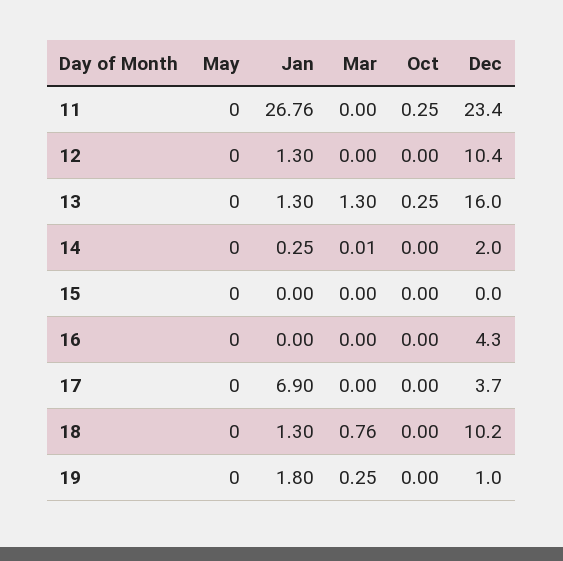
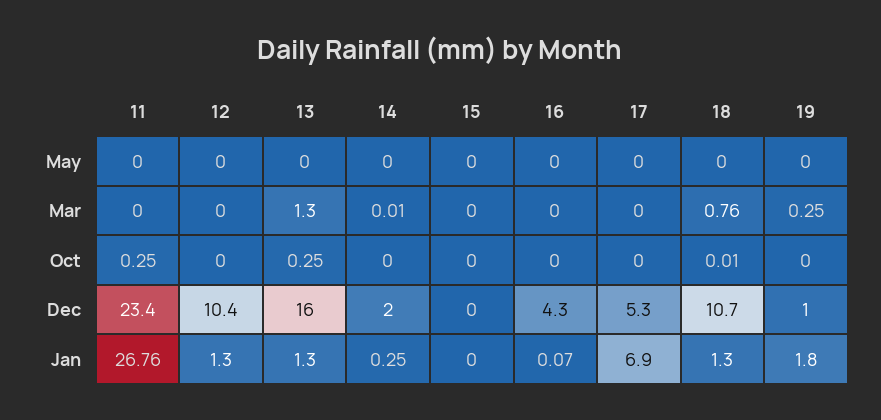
  {
    "May": {
      "11": 0,
      "12": 0,
      "13": 0,
      "14": 0,
      "15": 0,
      "16": 0,
      "17": 0,
      "18": 0,
      "19": 0
    },
    "Jan": {
      "11": 26.76,
      "12": 1.3,
      "13": 1.3,
      "14": 0.25,
      "15": 0,
-     "16": 0,
+     "16": 0.07,
      "17": 6.9,
      "18": 1.3,
      "19": 1.8
    },
    "Mar": {
      "11": 0,
      "12": 0,
      "13": 1.3,
      "14": 0.01,
      "15": 0,
      "16": 0,
      "17": 0,
      "18": 0.76,
      "19": 0.25
    },
    "Oct": {
      "11": 0.25,
      "12": 0,
      "13": 0.25,
      "14": 0,
      "15": 0,
      "16": 0,
      "17": 0,
-     "18": 0,
+     "18": 0.01,
      "19": 0
    },
    "Dec": {
      "11": 23.4,
      "12": 10.4,
      "13": 16,
      "14": 2,
      "15": 0,
      "16": 4.3,
-     "17": 3.7,
+     "17": 5.3,
-     "18": 10.2,
+     "18": 10.7,
      "19": 1
    }
  }

